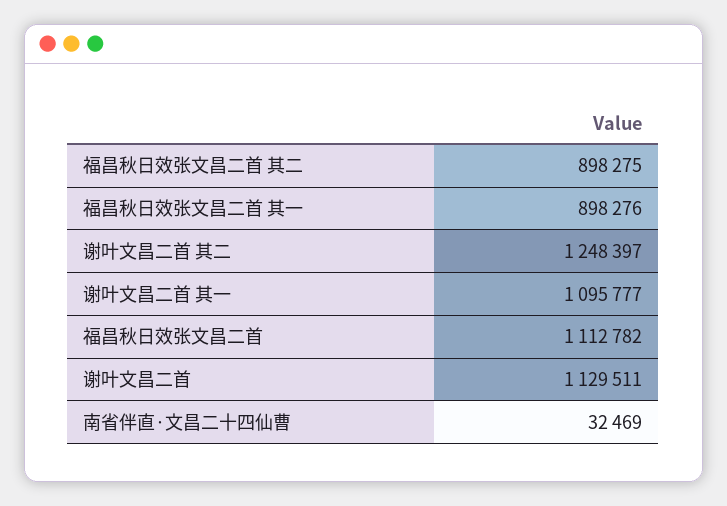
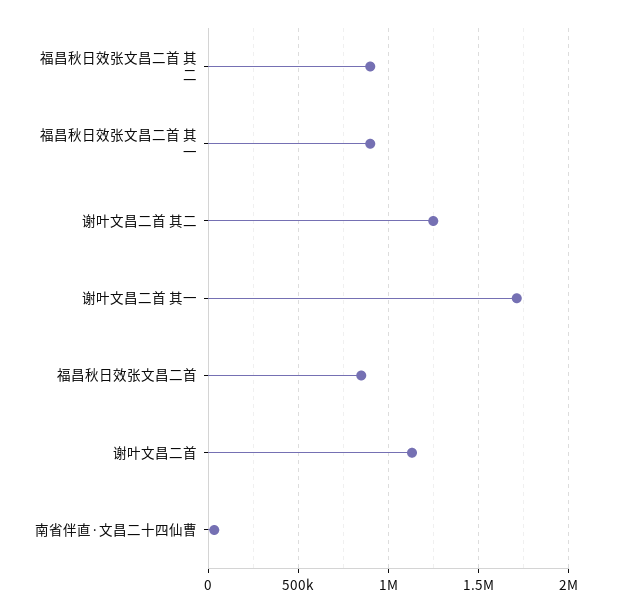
  {
    "福昌秋日效张文昌二首 其二": 898275,
    "福昌秋日效张文昌二首 其一": 898276,
    "谢叶文昌二首 其二": 1248397,
-   "谢叶文昌二首 其一": 1095777,
+   "谢叶文昌二首 其一": 1700000,
-   "福昌秋日效张文昌二首": 1112782,
+   "福昌秋日效张文昌二首": 850000,
    "谢叶文昌二首": 1129511,
    "南省伴直·文昌二十四仙曹": 32469
  }

